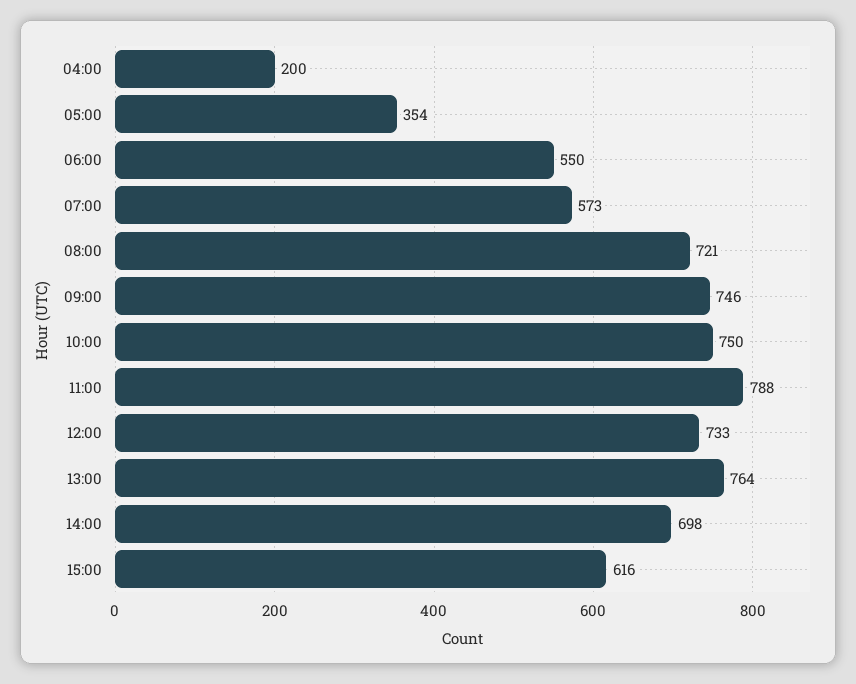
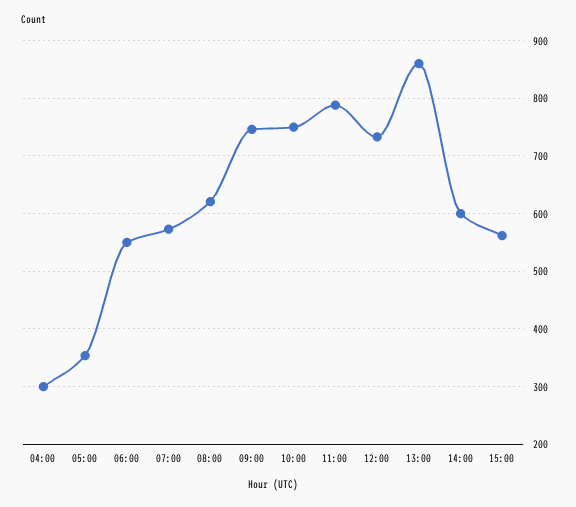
  {
-   "04:00": 200,
+   "04:00": 300,
    "05:00": 354,
    "06:00": 550,
    "07:00": 573,
-   "08:00": 721,
+   "08:00": 620,
    "09:00": 746,
    "10:00": 750,
    "11:00": 788,
    "12:00": 733,
-   "13:00": 764,
+   "13:00": 860,
-   "14:00": 698,
+   "14:00": 600,
-   "15:00": 616
+   "15:00": 560
  }

